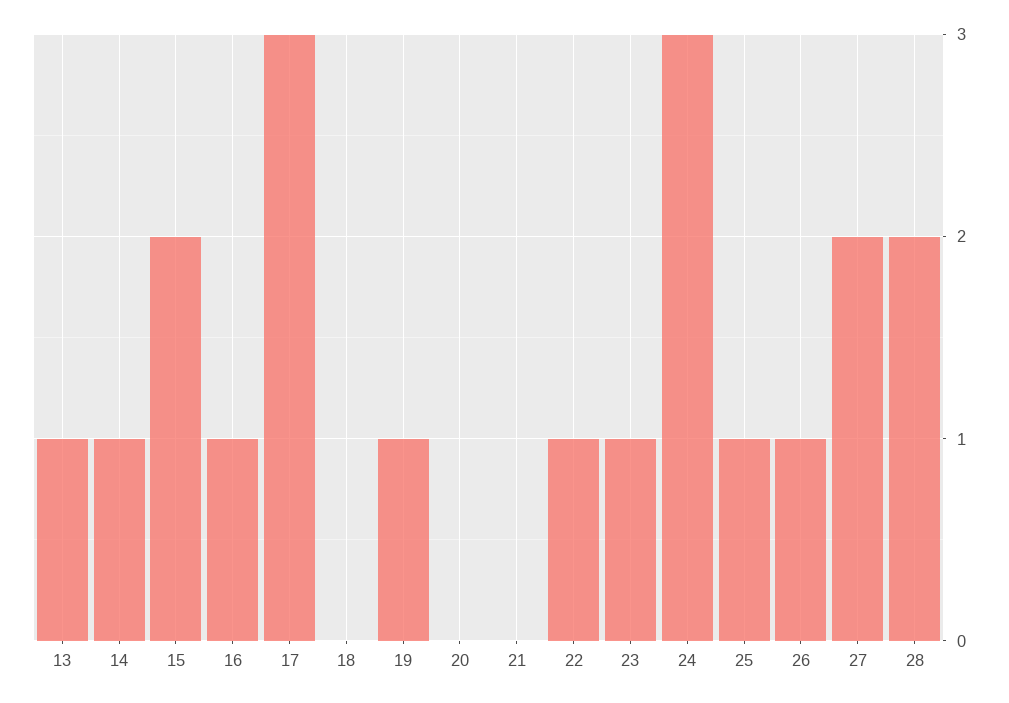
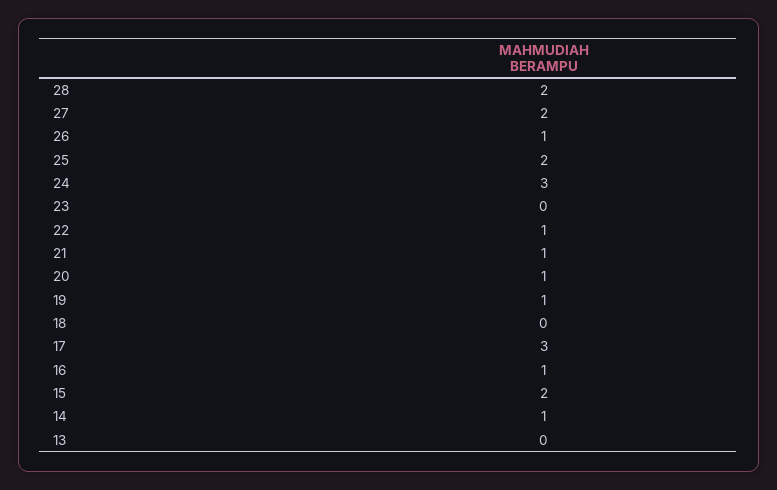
  {
-   "13": 1,
+   "13": 0,
    "14": 1,
    "15": 2,
    "16": 1,
    "17": 3,
    "18": 0,
    "19": 1,
-   "20": 0,
+   "20": 1,
-   "21": 0,
+   "21": 1,
    "22": 1,
-   "23": 1,
+   "23": 0,
    "24": 3,
-   "25": 1,
+   "25": 2,
    "26": 1,
    "27": 2,
    "28": 2
  }

